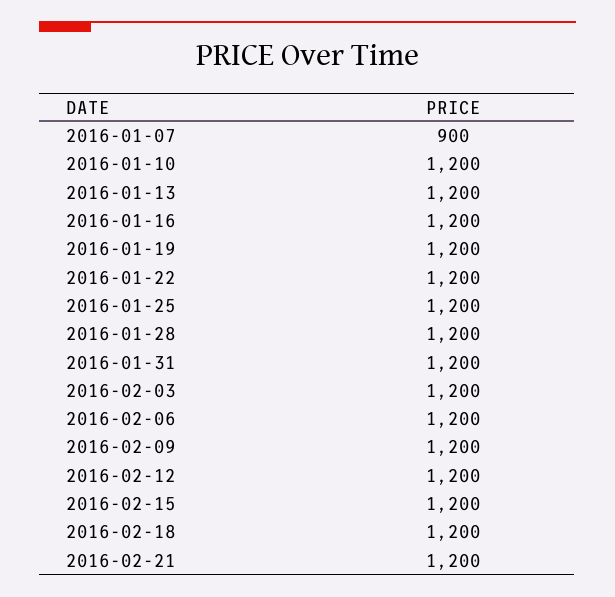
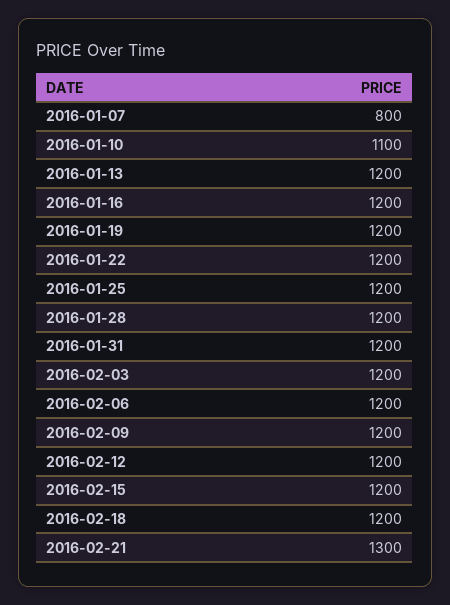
  {
-   "2016-01-07": 900,
+   "2016-01-07": 800,
-   "2016-01-10": 1200,
+   "2016-01-10": 1100,
    "2016-01-13": 1200,
    "2016-01-16": 1200,
    "2016-01-19": 1200,
    "2016-01-22": 1200,
    "2016-01-25": 1200,
    "2016-01-28": 1200,
    "2016-01-31": 1200,
    "2016-02-03": 1200,
    "2016-02-06": 1200,
    "2016-02-09": 1200,
    "2016-02-12": 1200,
    "2016-02-15": 1200,
    "2016-02-18": 1200,
-   "2016-02-21": 1200
+   "2016-02-21": 1300
  }

